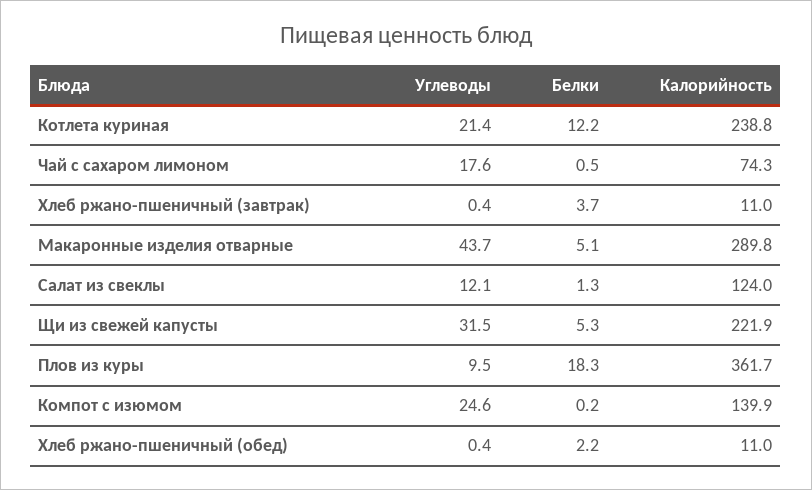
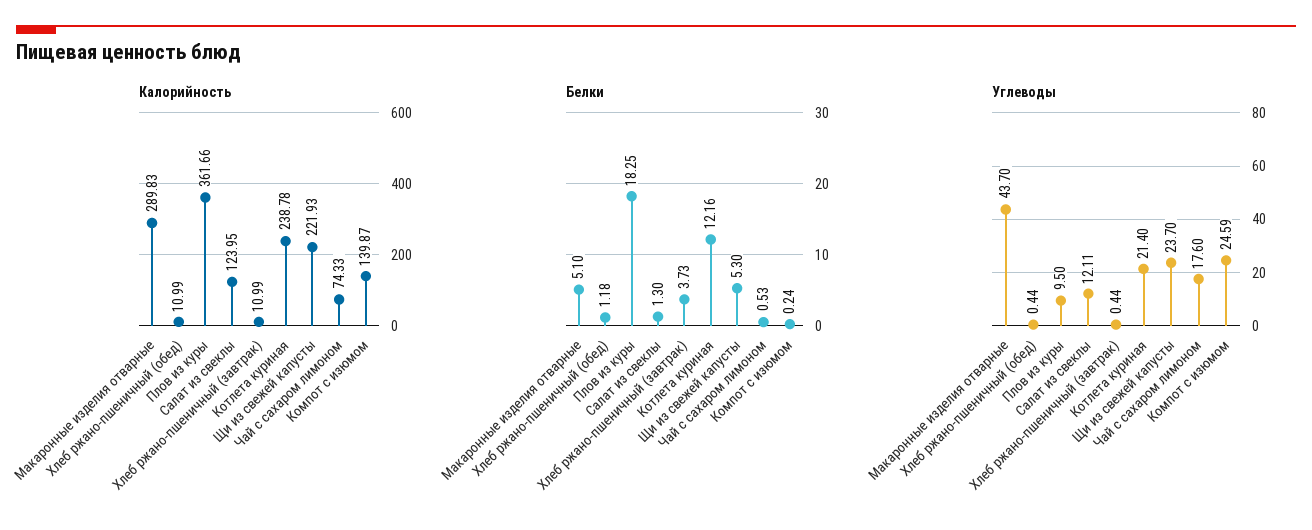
  {
    "Углеводы": {
      "Котлета куриная": 21.4,
      "Чай с сахаром лимоном": 17.6,
      "Хлеб ржано-пшеничный (завтрак)": 0.44,
      "Макаронные изделия отварные": 43.7,
      "Салат из свеклы": 12.11,
-     "Щи из свежей капусты": 31.5,
+     "Щи из свежей капусты": 23.7,
      "Плов из куры": 9.5,
      "Компот с изюмом": 24.59,
      "Хлеб ржано-пшеничный (обед)": 0.44
    },
    "Белки": {
      "Котлета куриная": 12.16,
      "Чай с сахаром лимоном": 0.53,
      "Хлеб ржано-пшеничный (завтрак)": 3.73,
      "Макаронные изделия отварные": 5.1,
      "Салат из свеклы": 1.3,
      "Щи из свежей капусты": 5.3,
      "Плов из куры": 18.25,
      "Компот с изюмом": 0.24,
-     "Хлеб ржано-пшеничный (обед)": 2.2
+     "Хлеб ржано-пшеничный (обед)": 1.18
    },
    "Калорийность": {
      "Котлета куриная": 238.78,
      "Чай с сахаром лимоном": 74.33,
      "Хлеб ржано-пшеничный (завтрак)": 10.99,
      "Макаронные изделия отварные": 289.83,
      "Салат из свеклы": 123.95,
      "Щи из свежей капусты": 221.93,
      "Плов из куры": 361.66,
      "Компот с изюмом": 139.87,
      "Хлеб ржано-пшеничный (обед)": 10.99
    }
  }

